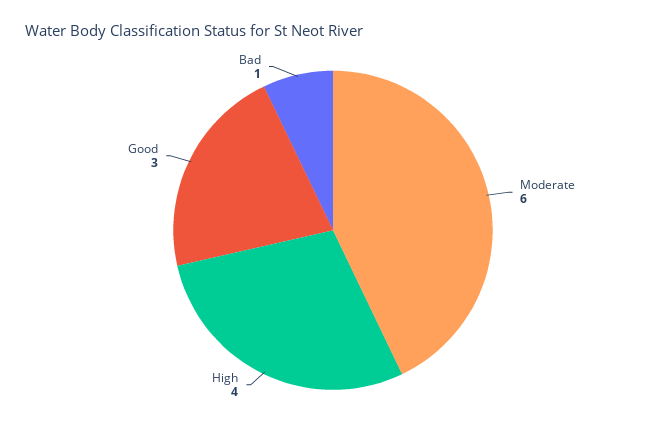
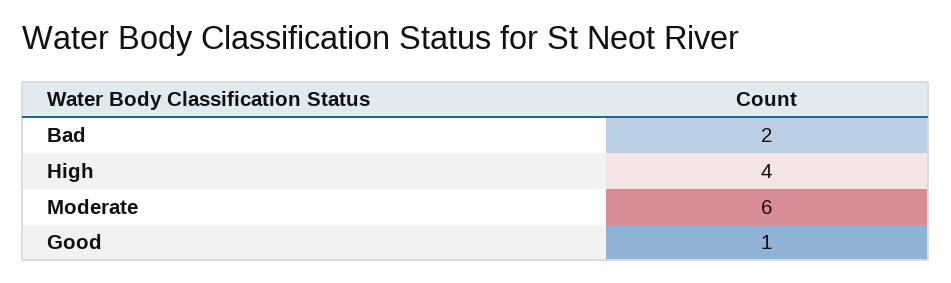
  {
    "Moderate": 6,
    "High": 4,
-   "Good": 3,
+   "Good": 1,
-   "Bad": 1
+   "Bad": 2
  }

